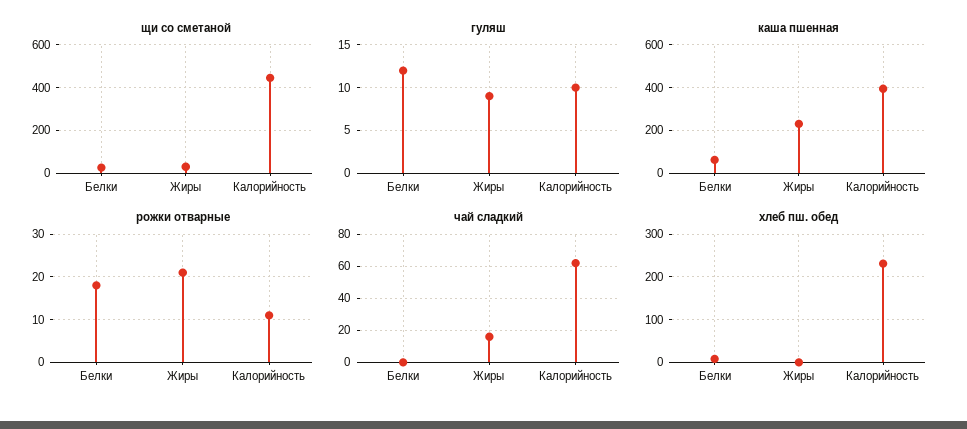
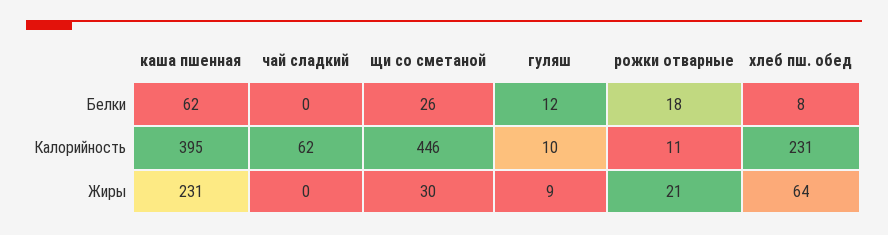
  {
    "щи со сметаной": {
      "Белки": 26,
      "Жиры": 30,
      "Калорийность": 446
    },
    "гуляш": {
      "Белки": 12,
      "Жиры": 9,
      "Калорийность": 10
    },
    "каша пшенная": {
      "Белки": 62,
      "Жиры": 231,
      "Калорийность": 395
    },
    "рожки отварные": {
      "Белки": 18,
      "Жиры": 21,
      "Калорийность": 11
    },
    "чай сладкий": {
      "Белки": 0,
-     "Жиры": 15,
+     "Жиры": 0,
      "Калорийность": 62
    },
    "хлеб пш. обед": {
      "Белки": 8,
-     "Жиры": 0,
+     "Жиры": 64,
      "Калорийность": 231
    }
  }

